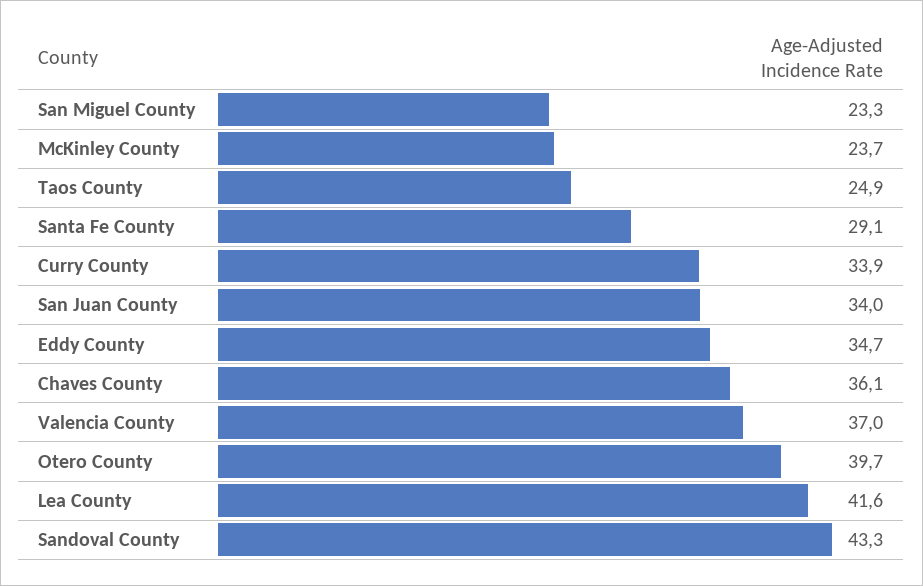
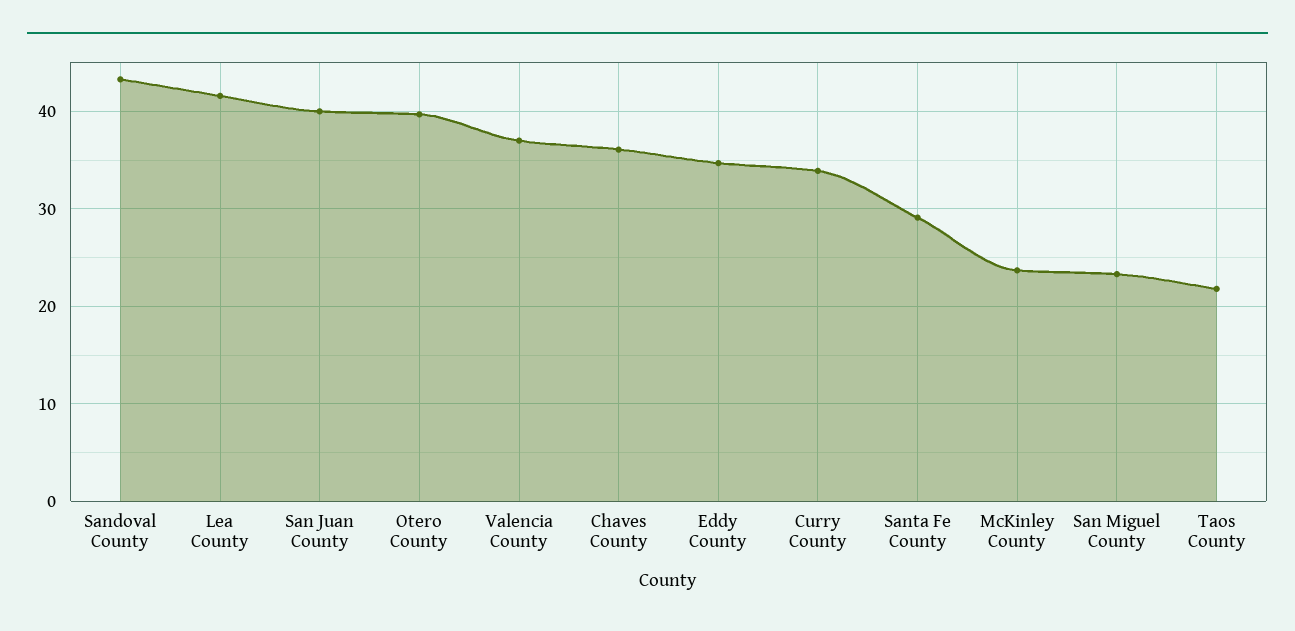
  {
    "San Miguel County": 23.3,
    "McKinley County": 23.7,
-   "Taos County": 24.9,
+   "Taos County": 22,
    "Santa Fe County": 29.1,
    "Curry County": 33.9,
-   "San Juan County": 34,
+   "San Juan County": 40,
    "Eddy County": 34.7,
    "Chaves County": 36.1,
    "Valencia County": 37,
    "Otero County": 39.7,
    "Lea County": 41.6,
    "Sandoval County": 43.3
  }

